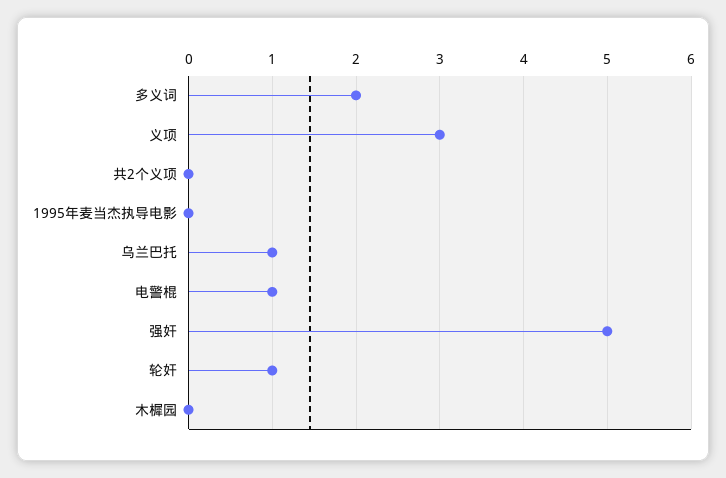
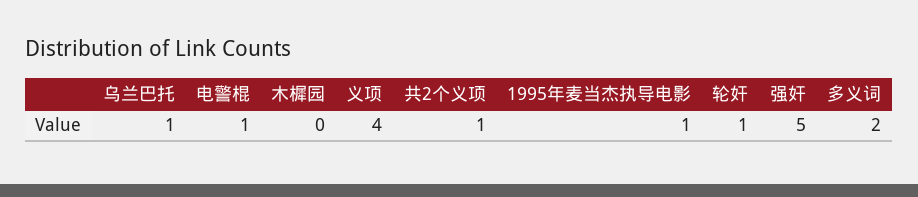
  {
    "多义词": 2,
-   "义项": 3,
+   "义项": 4,
-   "共2个义项": 0,
+   "共2个义项": 1,
-   "1995年麦当杰执导电影": 0,
+   "1995年麦当杰执导电影": 1,
    "乌兰巴托": 1,
    "电警棍": 1,
    "强奸": 5,
    "轮奸": 1,
    "木樨园": 0
  }

